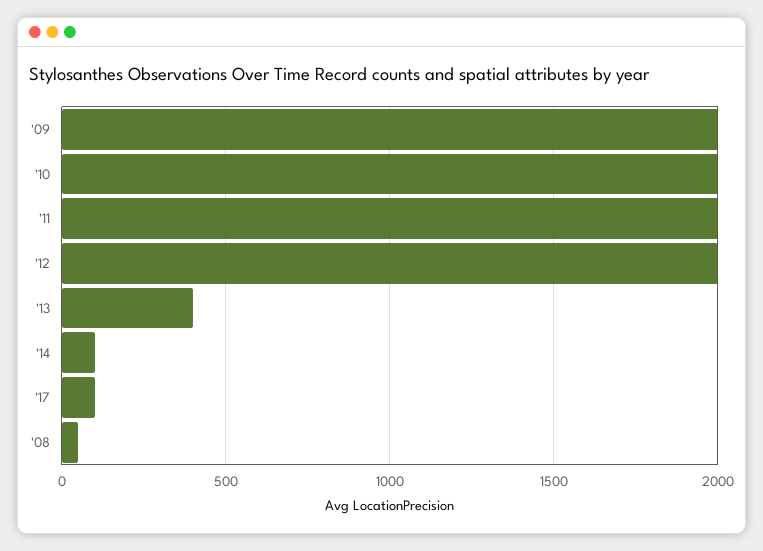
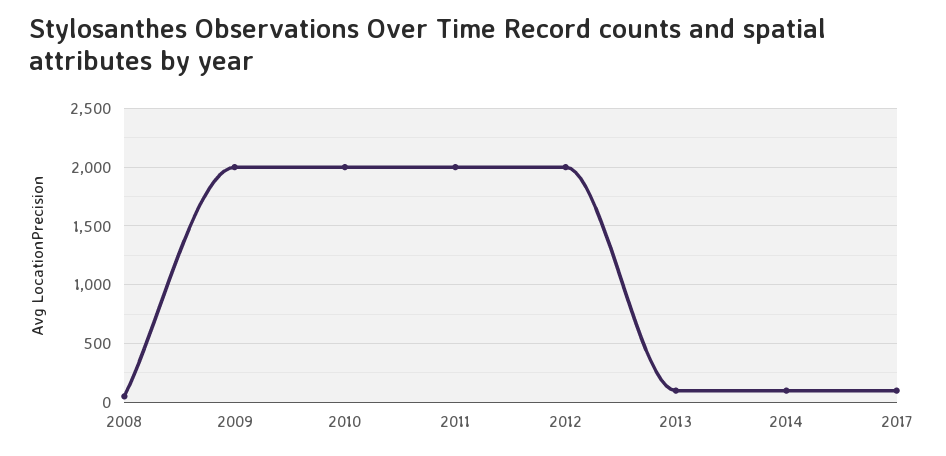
  {
    "'09": 2000,
    "'10": 2000,
    "'11": 2000,
    "'12": 2000,
-   "'13": 400,
+   "'13": 100,
    "'14": 100,
    "'17": 100,
    "'08": 50
  }

